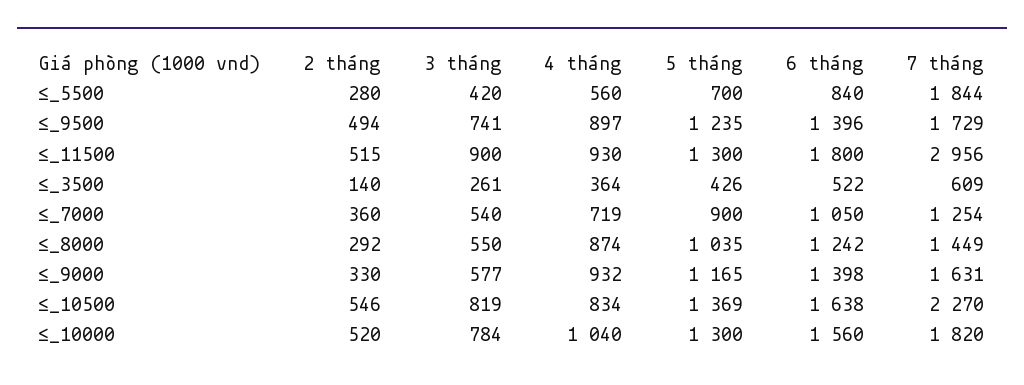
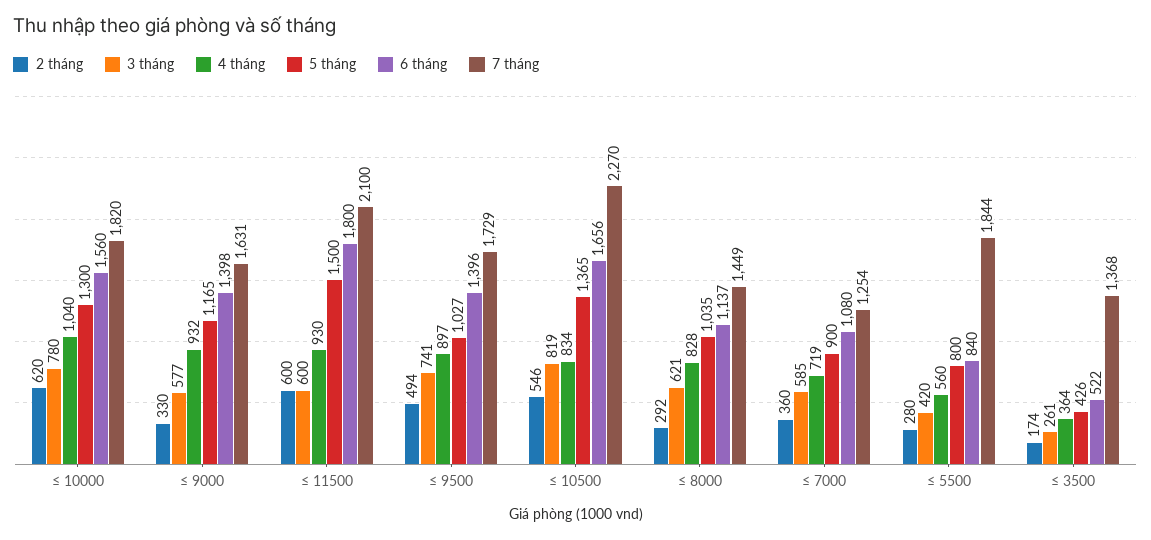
  {
    "2 tháng": {
      "≤_5500": 280,
      "≤_9500": 494,
-     "≤_11500": 515,
+     "≤_11500": 600,
-     "≤_3500": 140,
+     "≤_3500": 174,
      "≤_7000": 360,
      "≤_8000": 292,
      "≤_9000": 330,
      "≤_10500": 546,
-     "≤_10000": 520
+     "≤_10000": 620
    },
    "3 tháng": {
      "≤_5500": 420,
      "≤_9500": 741,
-     "≤_11500": 900,
+     "≤_11500": 600,
      "≤_3500": 261,
-     "≤_7000": 540,
+     "≤_7000": 585,
-     "≤_8000": 550,
+     "≤_8000": 621,
      "≤_9000": 577,
      "≤_10500": 819,
-     "≤_10000": 784
+     "≤_10000": 780
    },
    "4 tháng": {
      "≤_5500": 560,
      "≤_9500": 897,
      "≤_11500": 930,
      "≤_3500": 364,
      "≤_7000": 719,
-     "≤_8000": 874,
+     "≤_8000": 828,
      "≤_9000": 932,
      "≤_10500": 834,
      "≤_10000": 1040
    },
    "5 tháng": {
-     "≤_5500": 700,
+     "≤_5500": 800,
-     "≤_9500": 1235,
+     "≤_9500": 1027,
-     "≤_11500": 1300,
+     "≤_11500": 1500,
      "≤_3500": 426,
      "≤_7000": 900,
      "≤_8000": 1035,
      "≤_9000": 1165,
-     "≤_10500": 1369,
+     "≤_10500": 1365,
      "≤_10000": 1300
    },
    "6 tháng": {
      "≤_5500": 840,
      "≤_9500": 1396,
      "≤_11500": 1800,
      "≤_3500": 522,
-     "≤_7000": 1050,
+     "≤_7000": 1080,
-     "≤_8000": 1242,
+     "≤_8000": 1137,
      "≤_9000": 1398,
-     "≤_10500": 1638,
+     "≤_10500": 1656,
      "≤_10000": 1560
    },
    "7 tháng": {
      "≤_5500": 1844,
      "≤_9500": 1729,
-     "≤_11500": 2956,
+     "≤_11500": 2100,
-     "≤_3500": 609,
+     "≤_3500": 1368,
      "≤_7000": 1254,
      "≤_8000": 1449,
      "≤_9000": 1631,
      "≤_10500": 2270,
      "≤_10000": 1820
    }
  }

